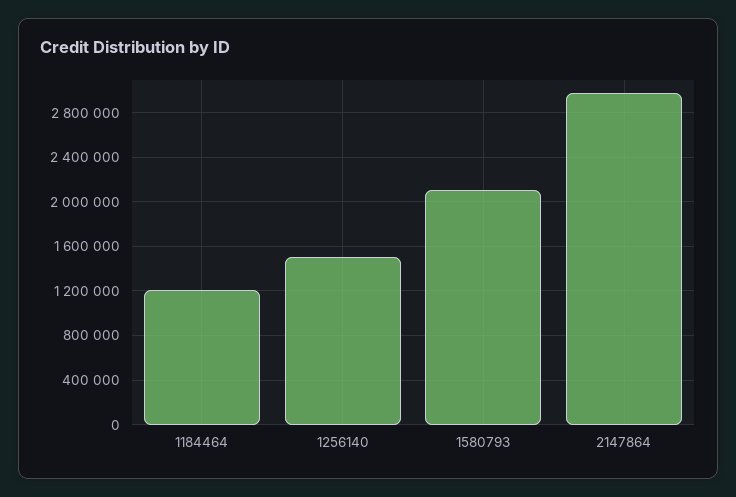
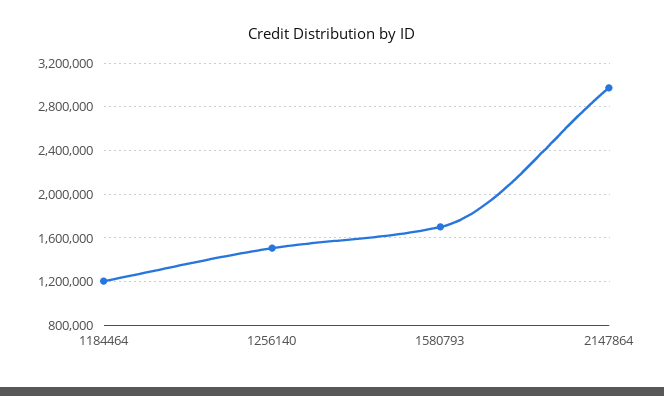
  {
    "1184464": 1200000,
    "1256140": 1500000,
-   "1580793": 2100000,
+   "1580793": 1700000,
    "2147864": 3000000
  }

